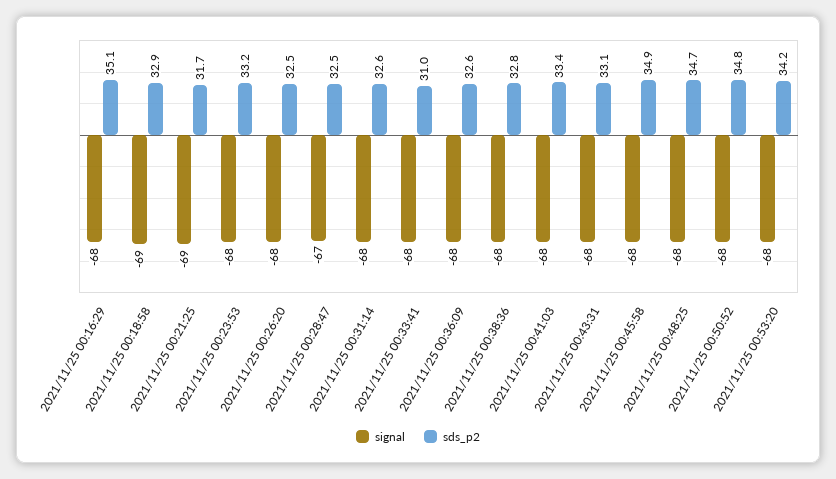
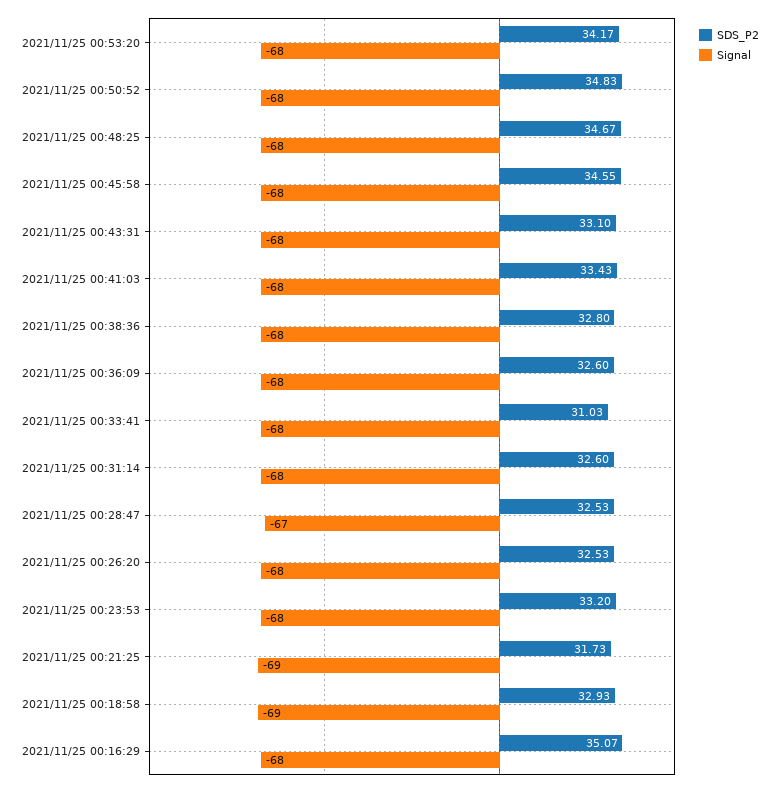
  {
    "signal": {
      "2021/11/25 00:16:29": -68,
      "2021/11/25 00:18:58": -69,
      "2021/11/25 00:21:25": -69,
      "2021/11/25 00:23:53": -68,
      "2021/11/25 00:26:20": -68,
      "2021/11/25 00:28:47": -67,
      "2021/11/25 00:31:14": -68,
      "2021/11/25 00:33:41": -68,
      "2021/11/25 00:36:09": -68,
      "2021/11/25 00:38:36": -68,
      "2021/11/25 00:41:03": -68,
      "2021/11/25 00:43:31": -68,
      "2021/11/25 00:45:58": -68,
      "2021/11/25 00:48:25": -68,
      "2021/11/25 00:50:52": -68,
      "2021/11/25 00:53:20": -68
    },
    "sds_p2": {
      "2021/11/25 00:16:29": 35.07,
      "2021/11/25 00:18:58": 32.93,
      "2021/11/25 00:21:25": 31.73,
      "2021/11/25 00:23:53": 33.2,
      "2021/11/25 00:26:20": 32.53,
      "2021/11/25 00:28:47": 32.53,
      "2021/11/25 00:31:14": 32.6,
      "2021/11/25 00:33:41": 31.03,
      "2021/11/25 00:36:09": 32.6,
      "2021/11/25 00:38:36": 32.8,
      "2021/11/25 00:41:03": 33.43,
      "2021/11/25 00:43:31": 33.1,
-     "2021/11/25 00:45:58": 34.9,
+     "2021/11/25 00:45:58": 34.55,
      "2021/11/25 00:48:25": 34.67,
      "2021/11/25 00:50:52": 34.83,
      "2021/11/25 00:53:20": 34.17
    }
  }

